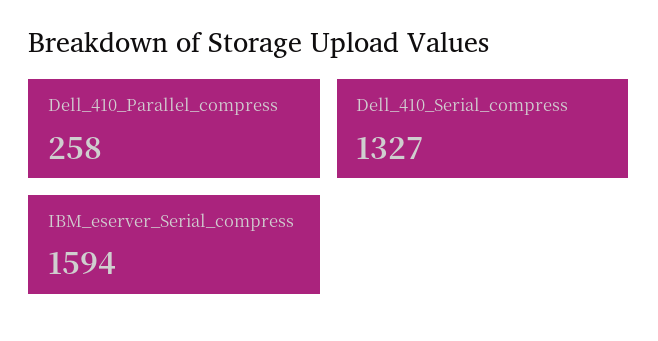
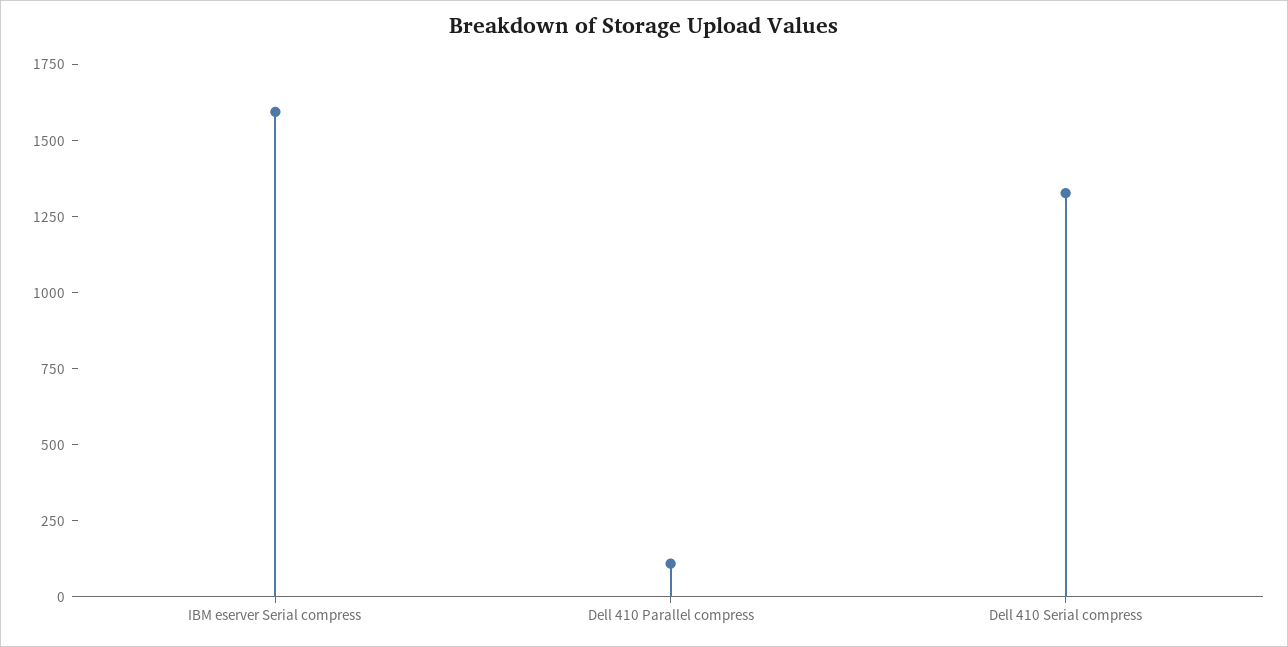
  {
-   "Dell_410_Parallel_compress": 258,
+   "Dell_410_Parallel_compress": 100,
    "Dell_410_Serial_compress": 1327,
    "IBM_eserver_Serial_compress": 1594
  }

